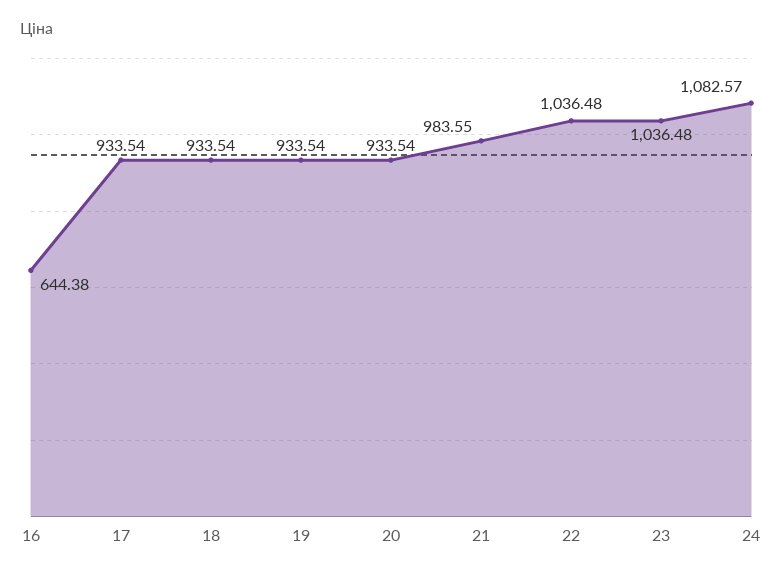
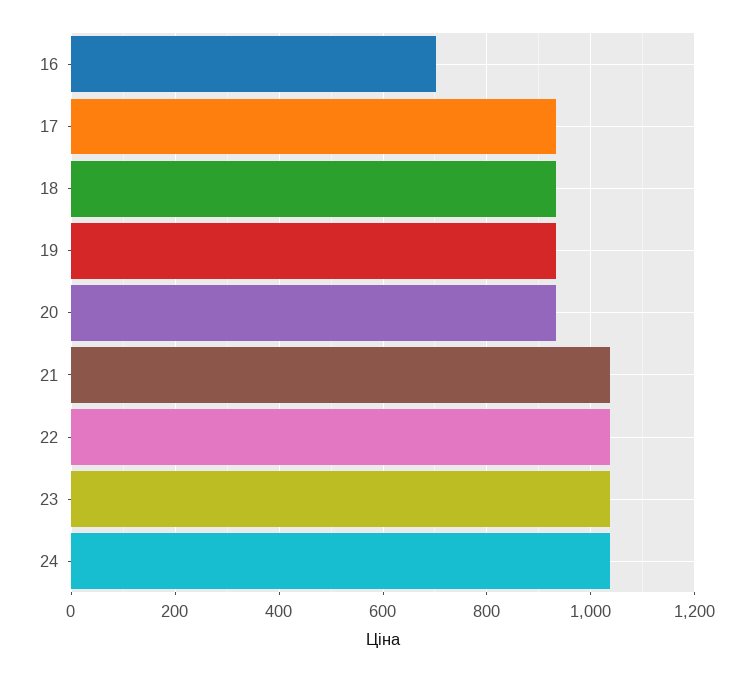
  {
-   "16": 644.38,
+   "16": 700,
    "17": 933.54,
    "18": 933.54,
    "19": 933.54,
    "20": 933.54,
-   "21": 983.55,
+   "21": 1040,
    "22": 1036.48,
    "23": 1036.48,
-   "24": 1082.57
+   "24": 1040
  }

